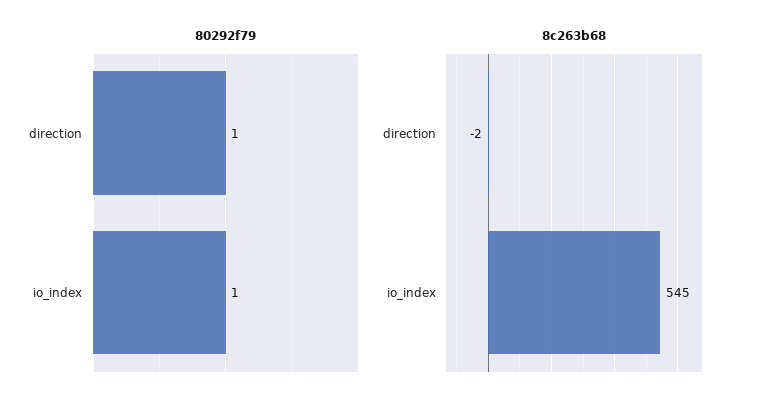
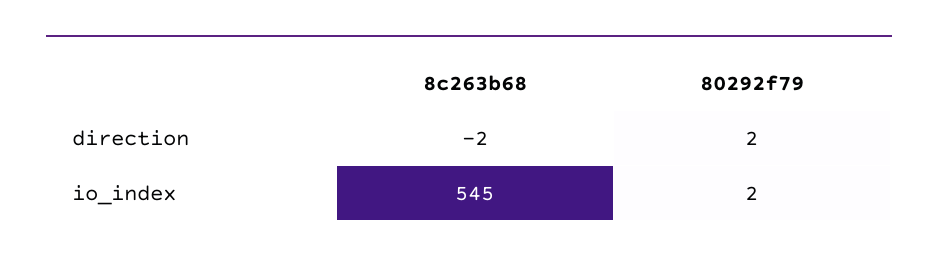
  {
    "80292f79": {
-     "direction": 1,
+     "direction": 2,
-     "io_index": 1
+     "io_index": 2
    },
    "8c263b68": {
      "direction": -2,
      "io_index": 545
    }
  }

